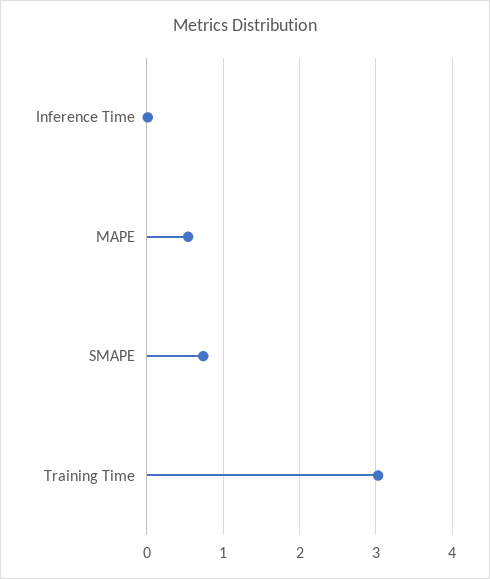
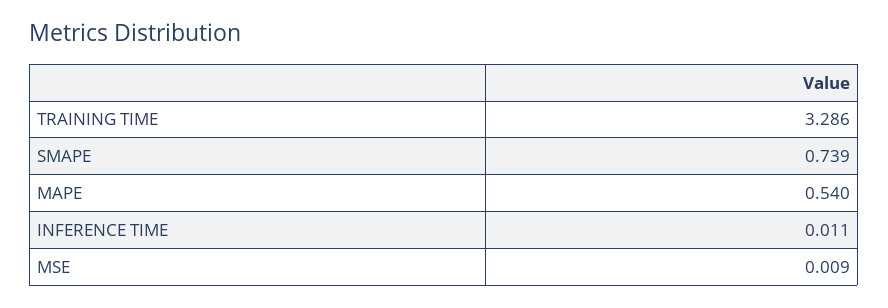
  {
    "Inference Time": 0.011,
    "MAPE": 0.54,
    "SMAPE": 0.739,
-   "Training Time": 3
+   "Training Time": 3.286,
+   "MSE": 0.009
  }

